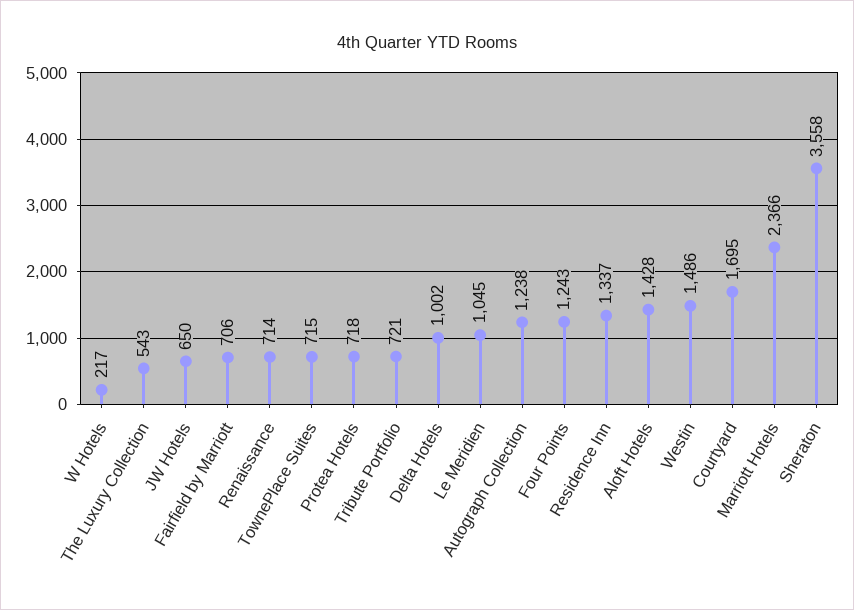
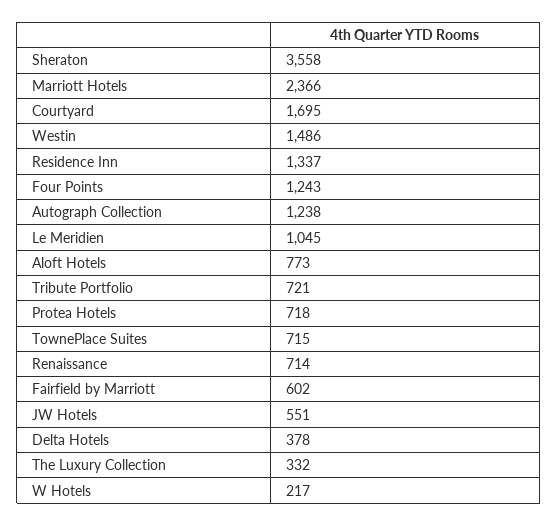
  {
    "W Hotels": 217,
-   "The Luxury Collection": 543,
+   "The Luxury Collection": 332,
-   "JW Hotels": 650,
+   "JW Hotels": 551,
-   "Fairfield by Marriott": 706,
+   "Fairfield by Marriott": 602,
    "Renaissance": 714,
    "TownePlace Suites": 715,
    "Protea Hotels": 718,
    "Tribute Portfolio": 721,
-   "Delta Hotels": 1002,
+   "Delta Hotels": 378,
    "Le Meridien": 1045,
    "Autograph Collection": 1238,
    "Four Points": 1243,
    "Residence Inn": 1337,
-   "Aloft Hotels": 1428,
+   "Aloft Hotels": 773,
    "Westin": 1486,
    "Courtyard": 1695,
    "Marriott Hotels": 2366,
    "Sheraton": 3558
  }

